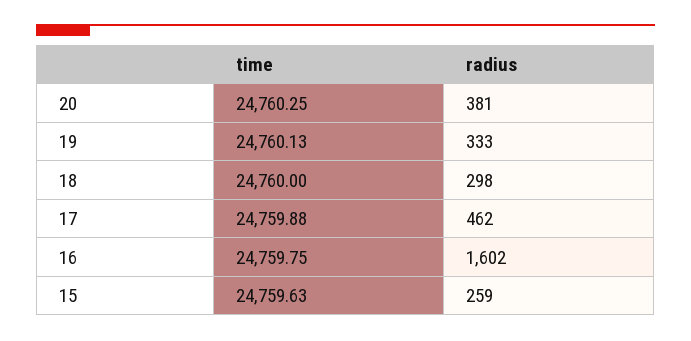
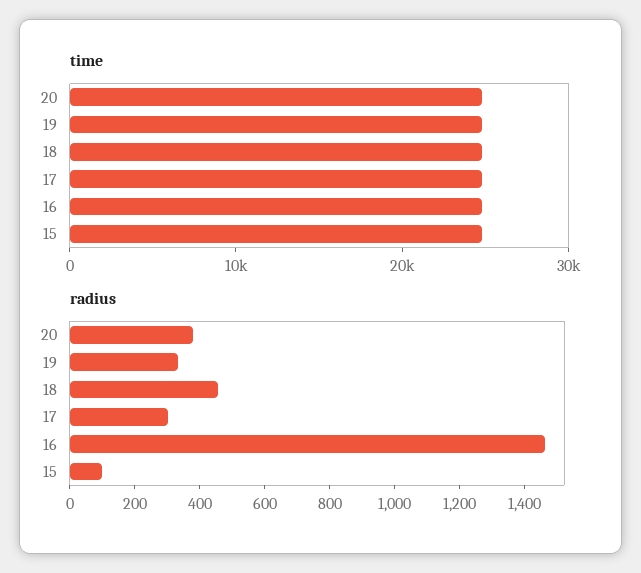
  {
    "time": {
      "20": 24760.25,
      "19": 24760.13,
      "18": 24760,
      "17": 24759.88,
      "16": 24759.75,
      "15": 24759.63
    },
    "radius": {
      "20": 381,
      "19": 333,
-     "18": 298,
+     "18": 450,
-     "17": 462,
+     "17": 300,
-     "16": 1602,
+     "16": 1450,
-     "15": 259
+     "15": 100
    }
  }

